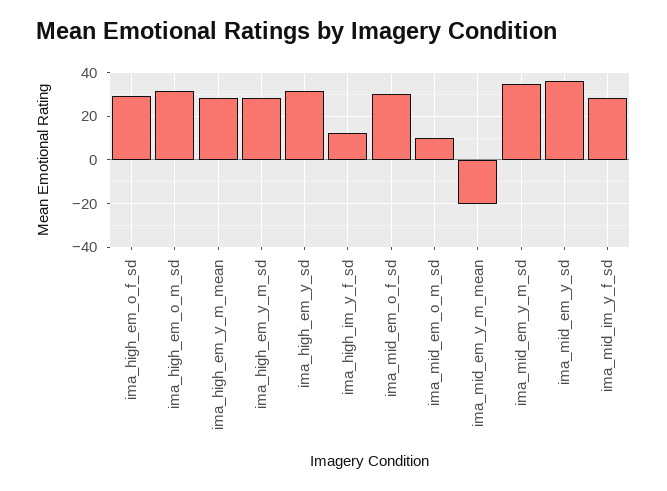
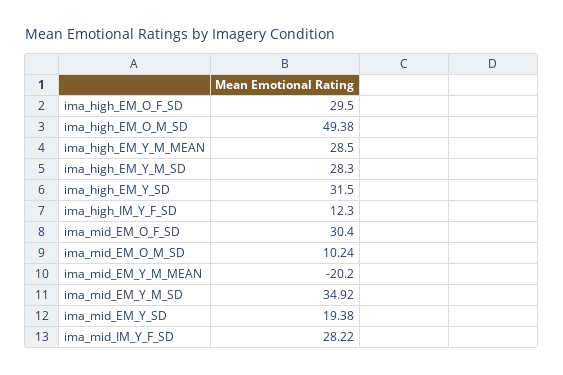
  {
    "ima_high_em_o_f_sd": 29.5,
-   "ima_high_em_o_m_sd": 30,
+   "ima_high_em_o_m_sd": 49.38,
    "ima_high_em_y_m_mean": 28.5,
    "ima_high_em_y_m_sd": 28.3,
    "ima_high_em_y_sd": 31.5,
    "ima_high_im_y_f_sd": 12.3,
    "ima_mid_em_o_f_sd": 30.4,
    "ima_mid_em_o_m_sd": 10.24,
    "ima_mid_em_y_m_mean": -20.2,
    "ima_mid_em_y_m_sd": 34.92,
-   "ima_mid_em_y_sd": 35,
+   "ima_mid_em_y_sd": 19.38,
    "ima_mid_im_y_f_sd": 28.22
  }

